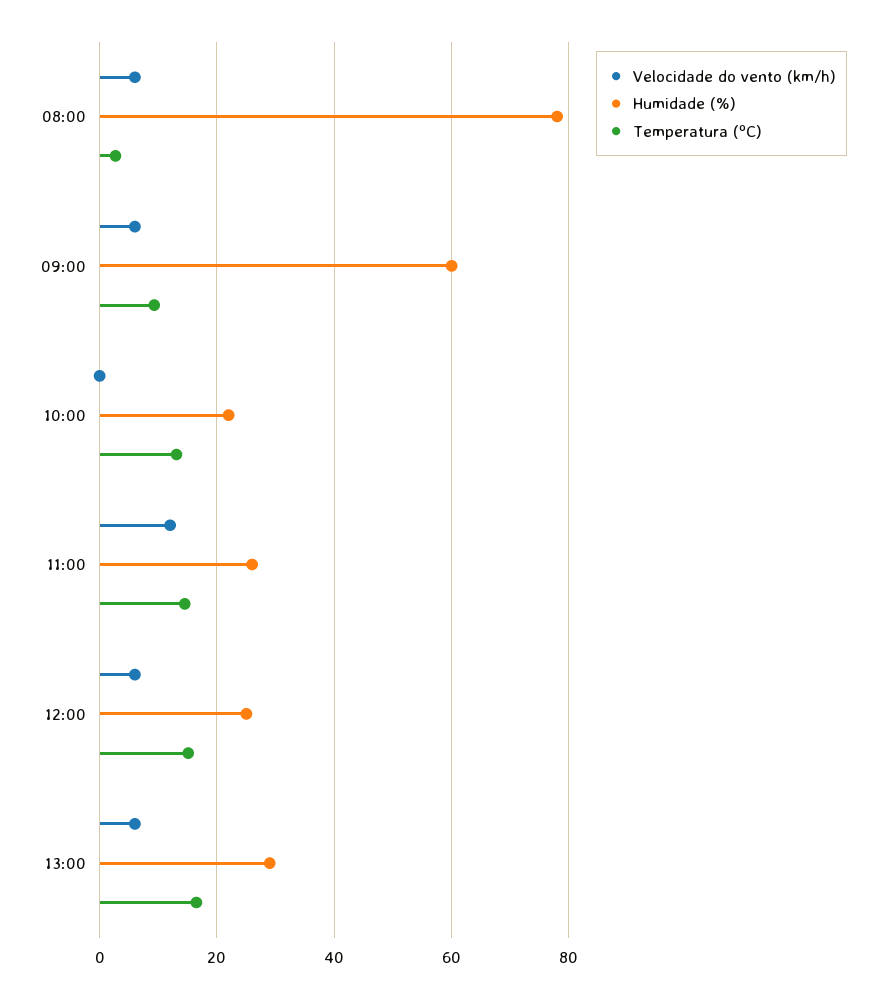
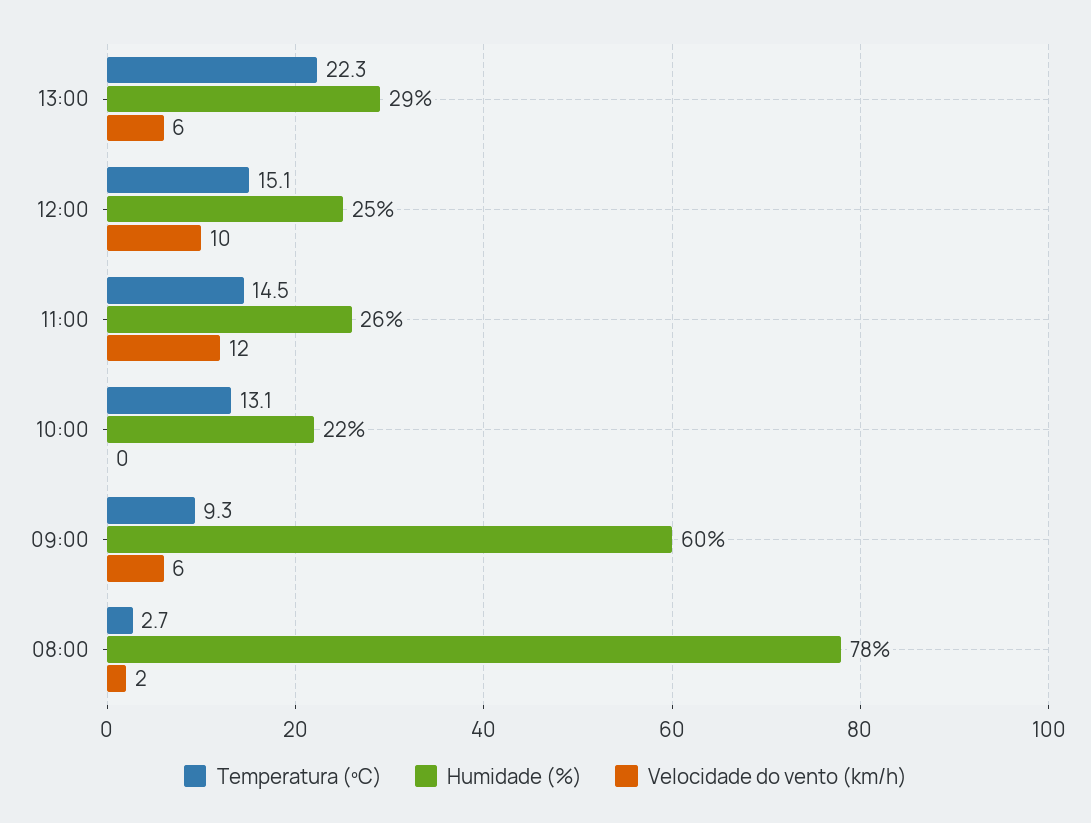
  {
    "Velocidade do vento (km/h)": {
-     "08:00": 6,
+     "08:00": 2,
      "09:00": 6,
      "10:00": 0,
      "11:00": 12,
-     "12:00": 6,
+     "12:00": 10,
      "13:00": 6
    },
    "Humidade (%)": {
      "08:00": 78,
      "09:00": 60,
      "10:00": 22,
      "11:00": 26,
      "12:00": 25,
      "13:00": 29
    },
    "Temperatura (ºC)": {
      "08:00": 2.7,
      "09:00": 9.3,
      "10:00": 13.1,
      "11:00": 14.5,
      "12:00": 15.1,
-     "13:00": 16
+     "13:00": 22.3
    }
  }

